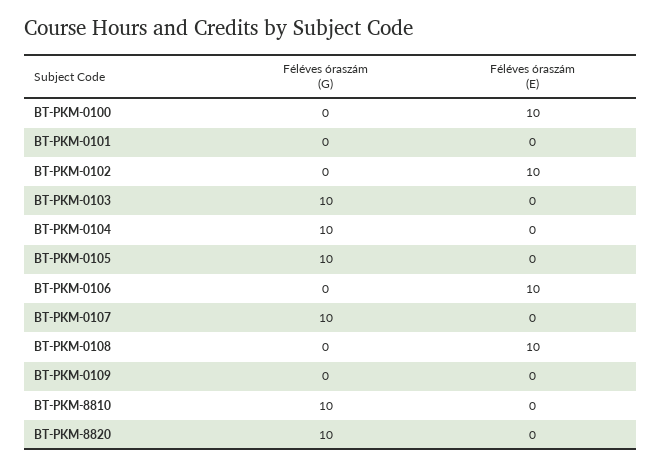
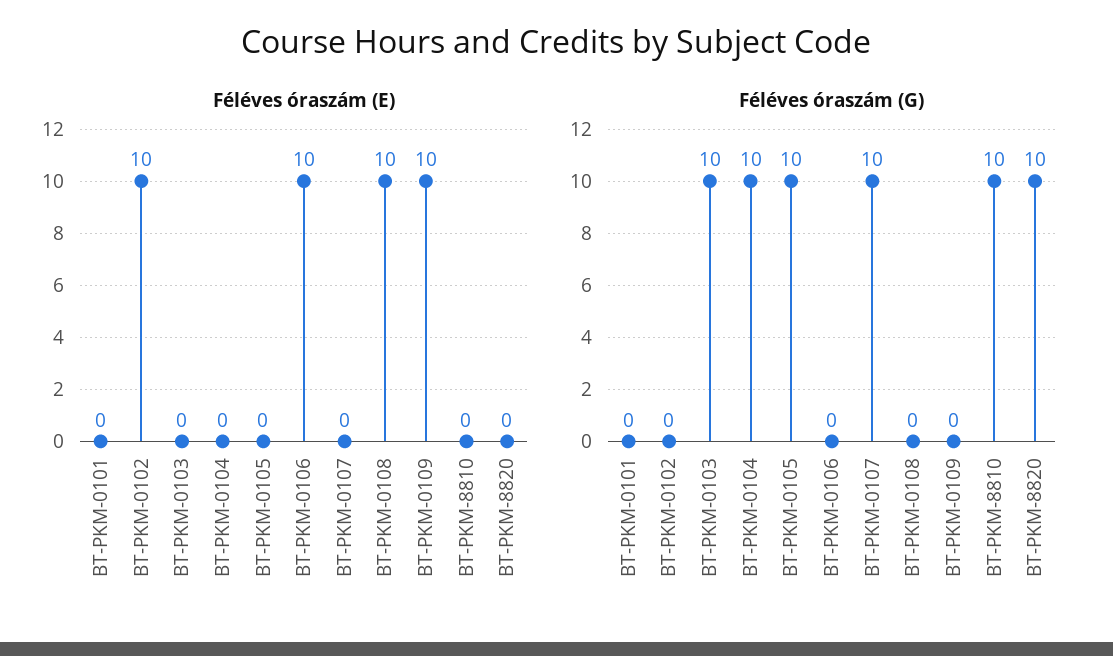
  {
    "Féléves óraszám (G)": {
-     "BT-PKM-0100": 0,
      "BT-PKM-0101": 0,
      "BT-PKM-0102": 0,
      "BT-PKM-0103": 10,
      "BT-PKM-0104": 10,
      "BT-PKM-0105": 10,
      "BT-PKM-0106": 0,
      "BT-PKM-0107": 10,
      "BT-PKM-0108": 0,
      "BT-PKM-0109": 0,
      "BT-PKM-8810": 10,
      "BT-PKM-8820": 10
    },
    "Féléves óraszám (E)": {
-     "BT-PKM-0100": 10,
      "BT-PKM-0101": 0,
      "BT-PKM-0102": 10,
      "BT-PKM-0103": 0,
      "BT-PKM-0104": 0,
      "BT-PKM-0105": 0,
      "BT-PKM-0106": 10,
      "BT-PKM-0107": 0,
      "BT-PKM-0108": 10,
-     "BT-PKM-0109": 0,
+     "BT-PKM-0109": 10,
      "BT-PKM-8810": 0,
      "BT-PKM-8820": 0
    }
  }

